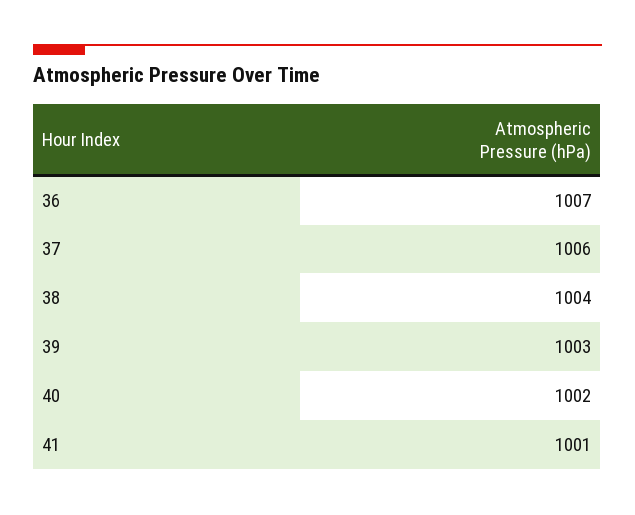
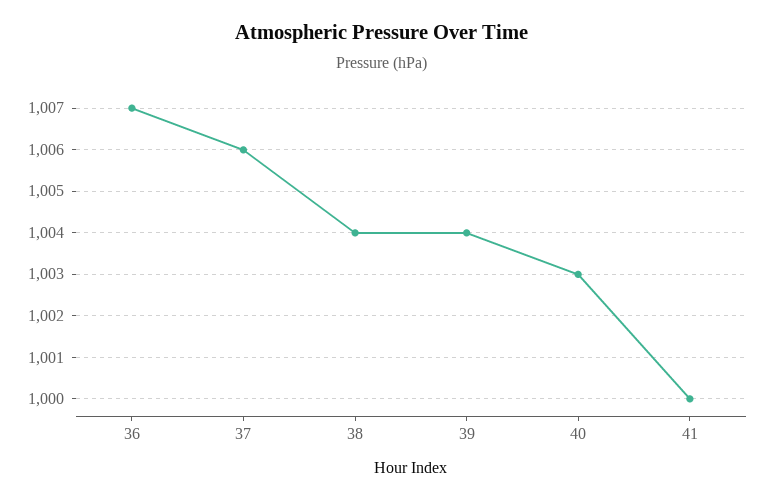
  {
    "36": 1007,
    "37": 1006,
    "38": 1004,
-   "39": 1003,
+   "39": 1004,
-   "40": 1002,
+   "40": 1003,
-   "41": 1001
+   "41": 1000
  }

